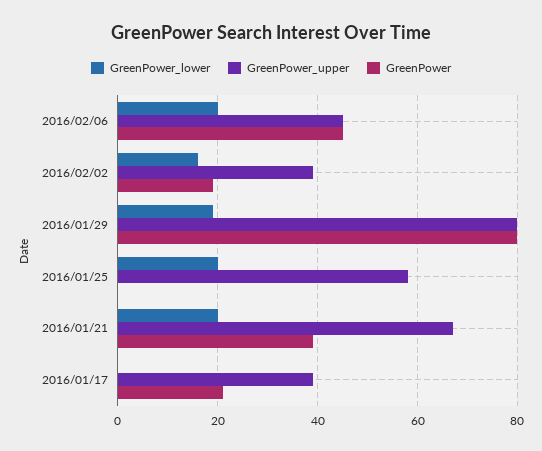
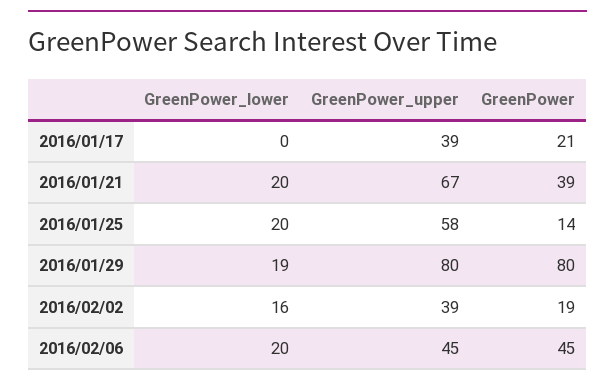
  {
    "GreenPower_lower": {
      "2016/02/06": 20,
      "2016/02/02": 16,
      "2016/01/29": 19,
      "2016/01/25": 20,
      "2016/01/21": 20,
      "2016/01/17": 0
    },
    "GreenPower_upper": {
      "2016/02/06": 45,
      "2016/02/02": 39,
      "2016/01/29": 80,
      "2016/01/25": 58,
      "2016/01/21": 67,
      "2016/01/17": 39
    },
    "GreenPower": {
      "2016/02/06": 45,
      "2016/02/02": 19,
      "2016/01/29": 80,
-     "2016/01/25": 0,
+     "2016/01/25": 14,
      "2016/01/21": 39,
      "2016/01/17": 21
    }
  }

